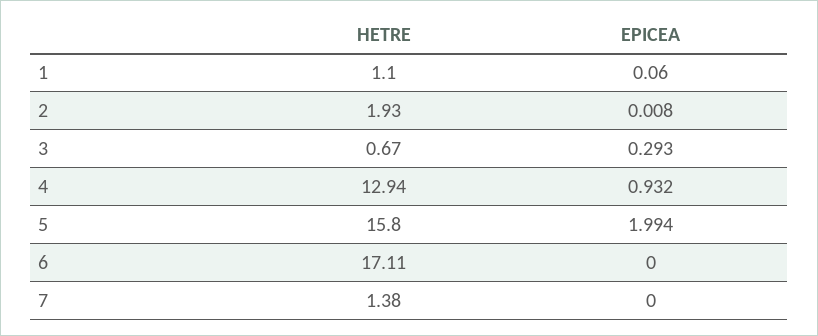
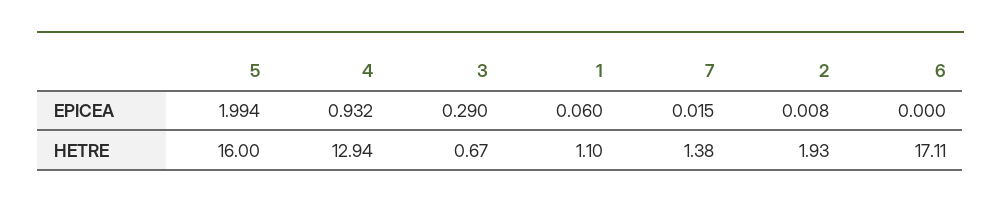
  {
    "HETRE": {
      "1": 1.1,
      "2": 1.93,
      "3": 0.67,
      "4": 12.94,
-     "5": 15.8,
+     "5": 16,
      "6": 17.11,
      "7": 1.38
    },
    "EPICEA": {
      "1": 0.06,
      "2": 0.008,
-     "3": 0.293,
+     "3": 0.29,
      "4": 0.932,
      "5": 1.994,
      "6": 0,
-     "7": 0
+     "7": 0.015
    }
  }

